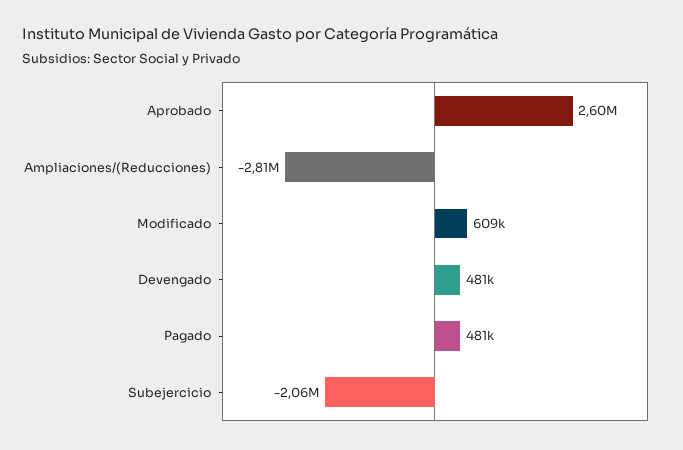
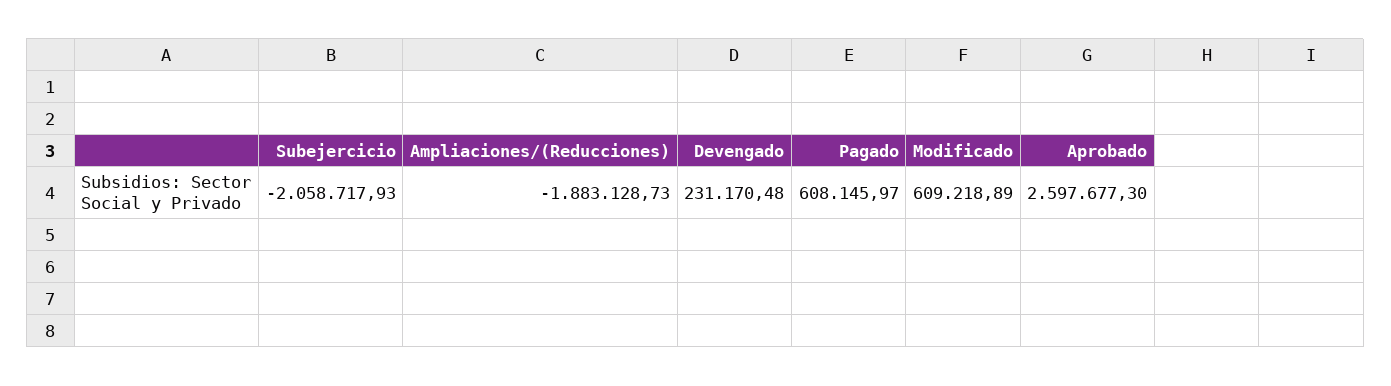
  {
    "Aprobado": 2597677.3,
-   "Ampliaciones/(Reducciones)": -2810000,
+   "Ampliaciones/(Reducciones)": -1883128.73,
    "Modificado": 609218.89,
-   "Devengado": 481000,
+   "Devengado": 231170.48,
-   "Pagado": 481000,
+   "Pagado": 608145.97,
    "Subejercicio": -2058717.93
  }

